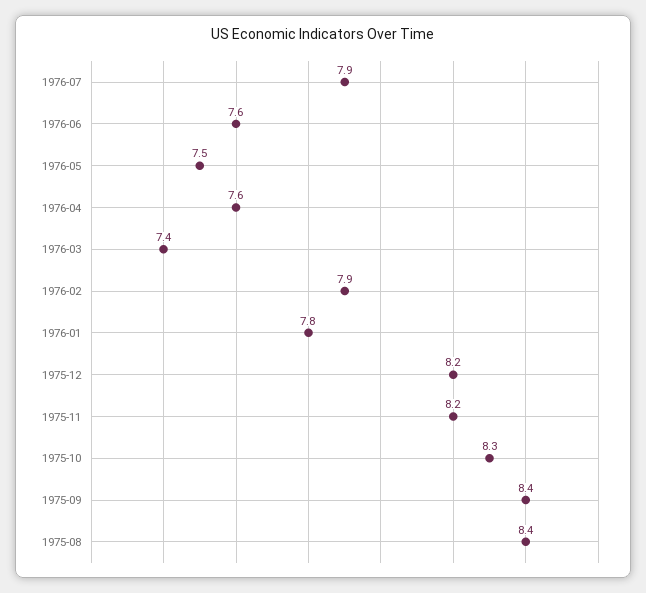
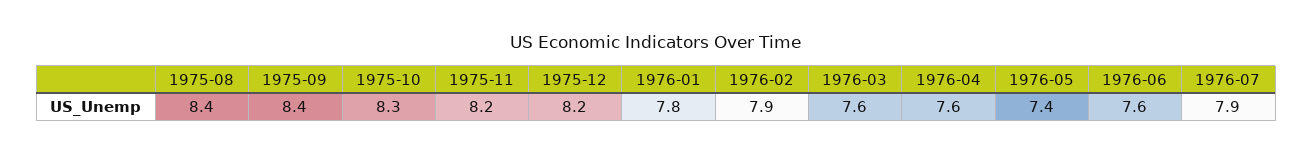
  {
    "1976-07": 7.9,
    "1976-06": 7.6,
-   "1976-05": 7.5,
+   "1976-05": 7.4,
    "1976-04": 7.6,
-   "1976-03": 7.4,
+   "1976-03": 7.6,
    "1976-02": 7.9,
    "1976-01": 7.8,
    "1975-12": 8.2,
    "1975-11": 8.2,
    "1975-10": 8.3,
    "1975-09": 8.4,
    "1975-08": 8.4
  }

